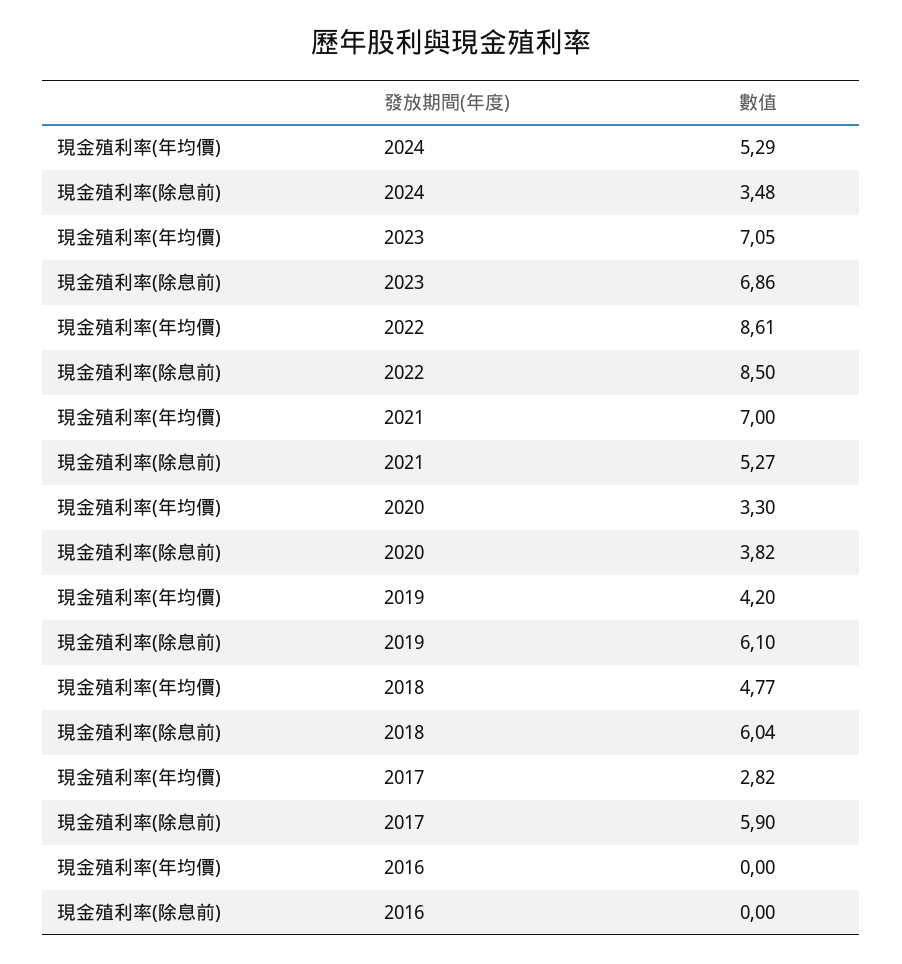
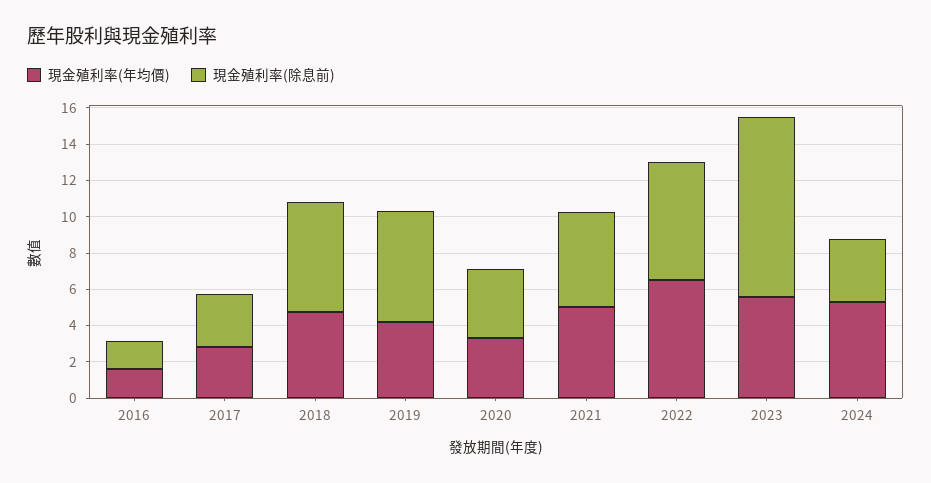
  {
    "現金殖利率(年均價)": {
      "2024": 5.29,
-     "2023": 7.05,
+     "2023": 5.5,
-     "2022": 8.61,
+     "2022": 6.5,
-     "2021": 7,
+     "2021": 5,
      "2020": 3.3,
      "2019": 4.2,
      "2018": 4.77,
      "2017": 2.82,
-     "2016": 0
+     "2016": 1.5
    },
    "現金殖利率(除息前)": {
      "2024": 3.48,
-     "2023": 6.86,
+     "2023": 10,
-     "2022": 8.5,
+     "2022": 6.5,
      "2021": 5.27,
      "2020": 3.82,
      "2019": 6.1,
      "2018": 6.04,
-     "2017": 5.9,
+     "2017": 3,
-     "2016": 0
+     "2016": 1.5
    }
  }

